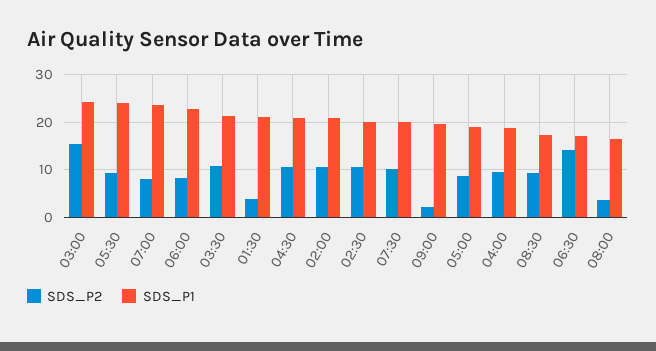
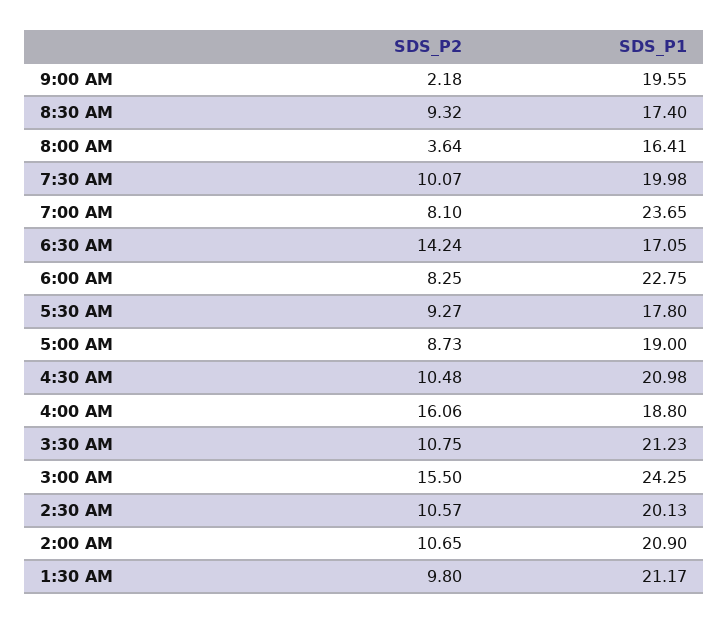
  {
    "SDS_P2": {
      "03:00": 15.5,
      "05:30": 9.27,
      "07:00": 8.1,
      "06:00": 8.25,
      "03:30": 10.75,
-     "01:30": 4,
+     "01:30": 9.8,
      "04:30": 10.48,
      "02:00": 10.65,
      "02:30": 10.57,
      "07:30": 10.07,
      "09:00": 2.18,
      "05:00": 8.73,
-     "04:00": 10,
+     "04:00": 16.06,
      "08:30": 9.32,
      "06:30": 14.24,
      "08:00": 3.64
    },
    "SDS_P1": {
      "03:00": 24.25,
-     "05:30": 24,
+     "05:30": 17.8,
      "07:00": 23.65,
      "06:00": 22.75,
      "03:30": 21.23,
      "01:30": 21.17,
      "04:30": 20.98,
      "02:00": 20.9,
      "02:30": 20.13,
      "07:30": 19.98,
      "09:00": 19.55,
      "05:00": 19,
      "04:00": 18.8,
      "08:30": 17.4,
      "06:30": 17.05,
      "08:00": 16.41
    }
  }

